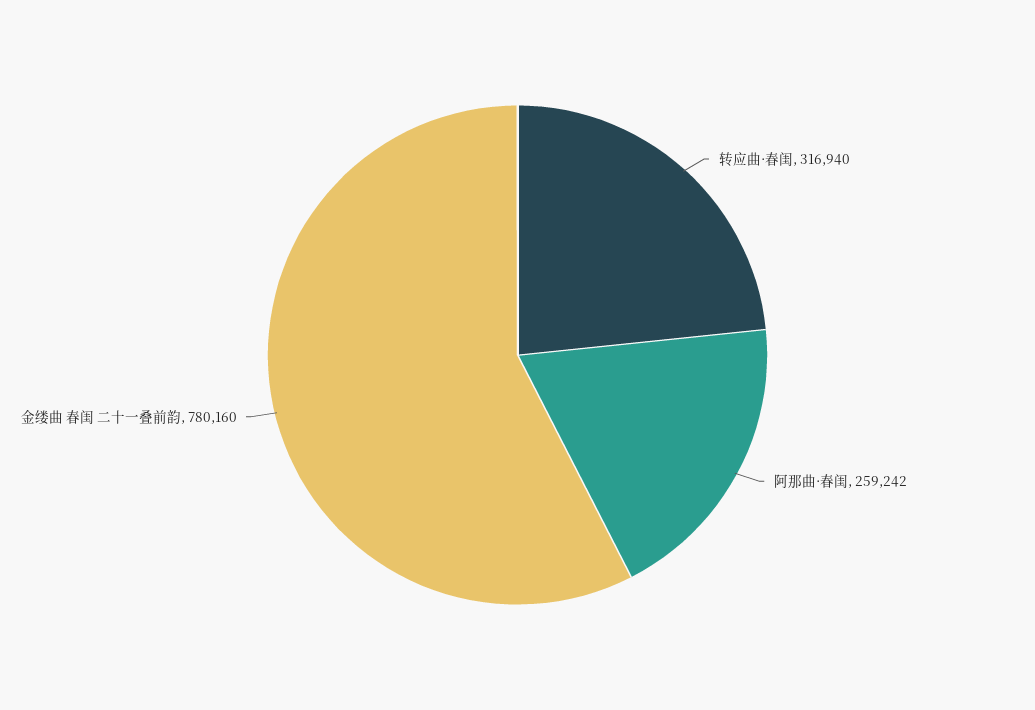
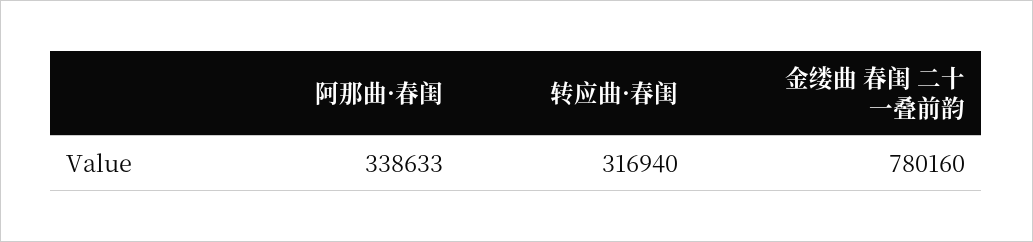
  {
    "转应曲·春闺": 316940,
-   "阿那曲·春闺": 259242,
+   "阿那曲·春闺": 338633,
    "金缕曲 春闺 二十一叠前韵": 780160
  }

